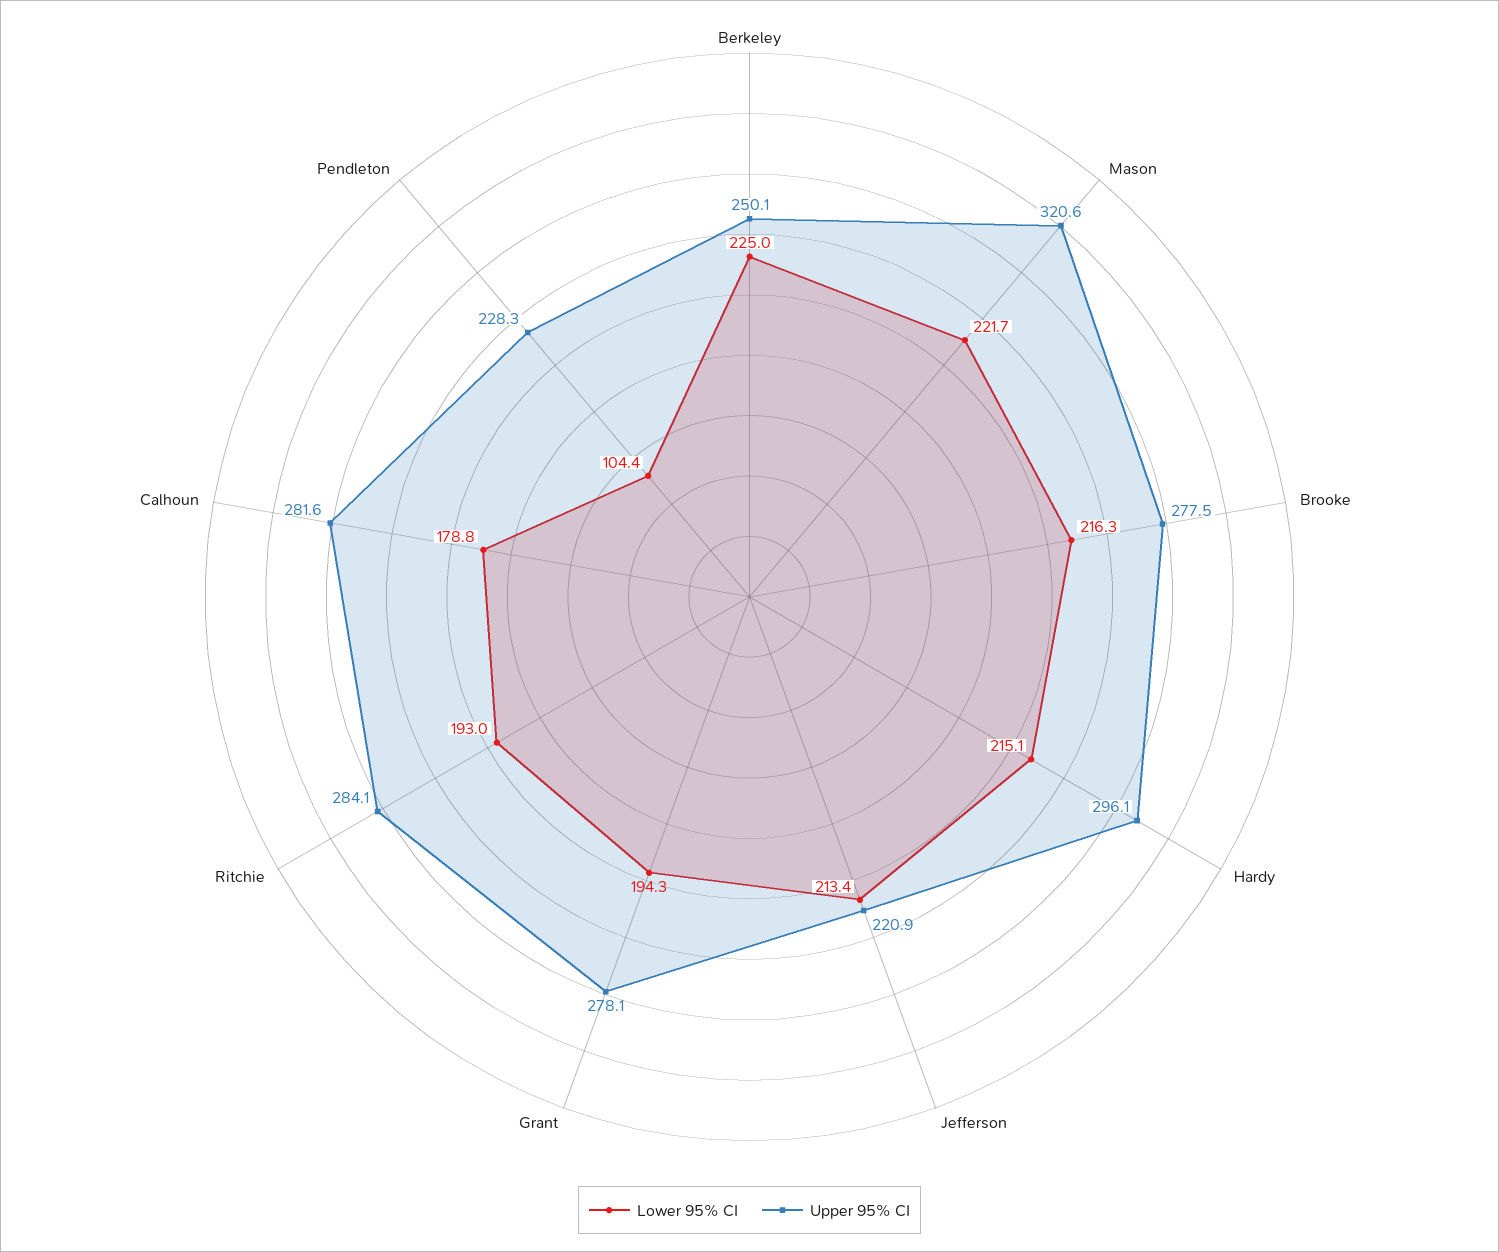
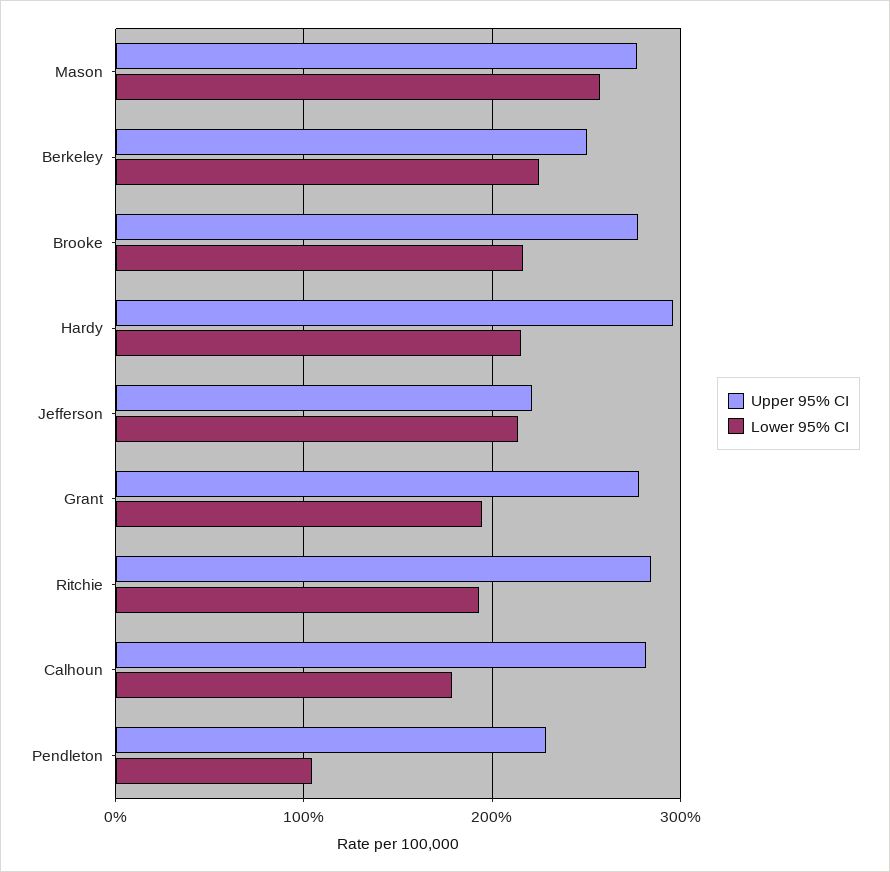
  {
    "Lower 95% CI": {
      "Berkeley": 225,
-     "Mason": 221.7,
+     "Mason": 260,
      "Brooke": 216.3,
      "Hardy": 215.1,
      "Jefferson": 213.4,
      "Grant": 194.3,
      "Ritchie": 193,
      "Calhoun": 178.8,
      "Pendleton": 104.4
    },
    "Upper 95% CI": {
      "Berkeley": 250.1,
-     "Mason": 320.6,
+     "Mason": 280,
      "Brooke": 277.5,
      "Hardy": 296.1,
      "Jefferson": 220.9,
      "Grant": 278.1,
      "Ritchie": 284.1,
      "Calhoun": 281.6,
      "Pendleton": 228.3
    }
  }

